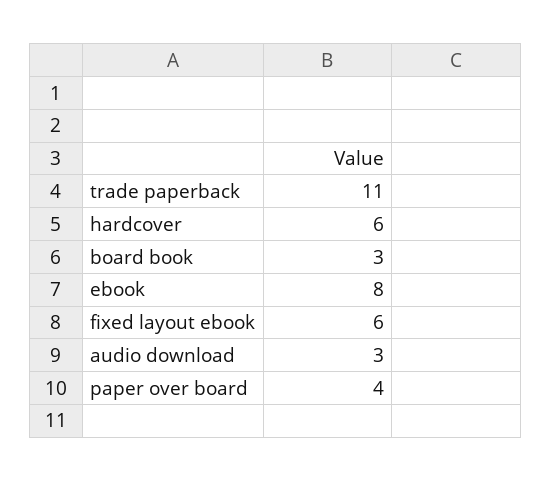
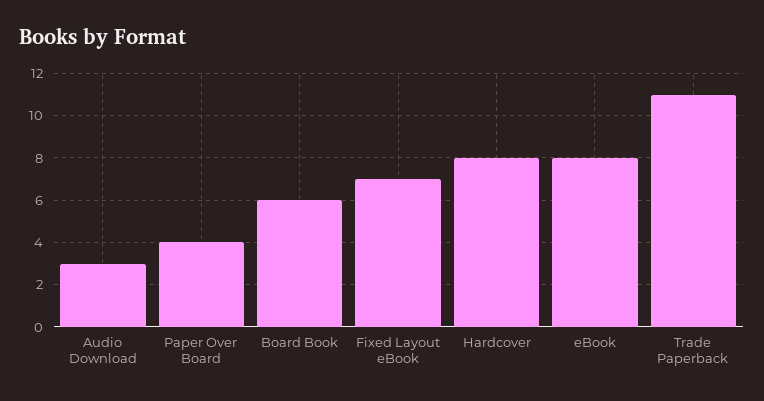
  {
    "trade paperback": 11,
-   "hardcover": 6,
+   "hardcover": 8,
-   "board book": 3,
+   "board book": 6,
    "ebook": 8,
-   "fixed layout ebook": 6,
+   "fixed layout ebook": 7,
    "audio download": 3,
    "paper over board": 4
  }

